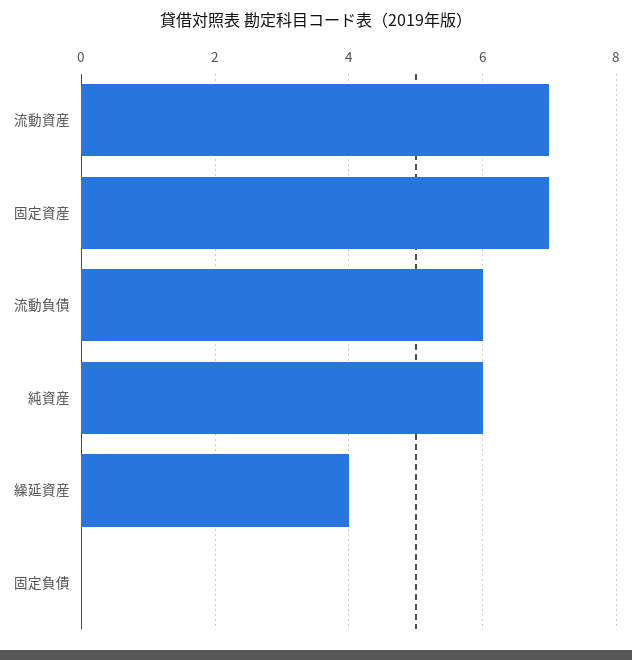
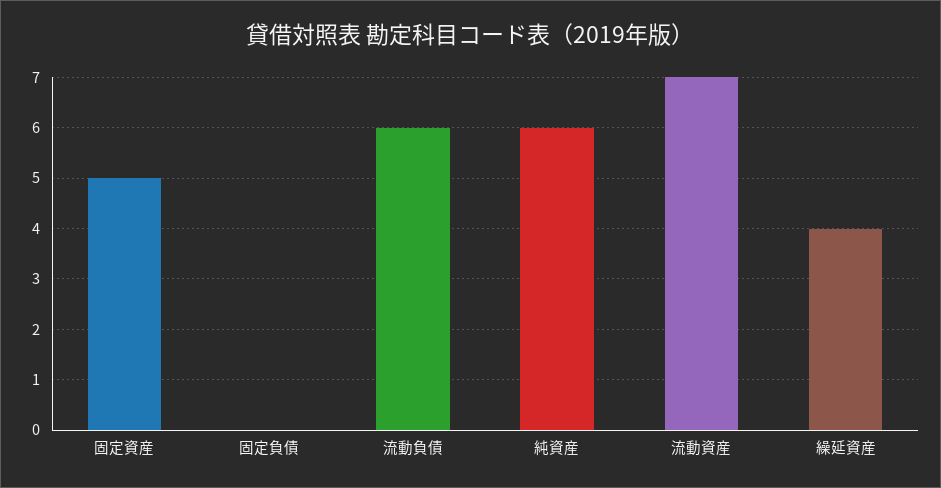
  {
    "流動資産": 7,
-   "固定資産": 7,
+   "固定資産": 5,
    "流動負債": 6,
    "純資産": 6,
    "繰延資産": 4,
    "固定負債": 0
  }

